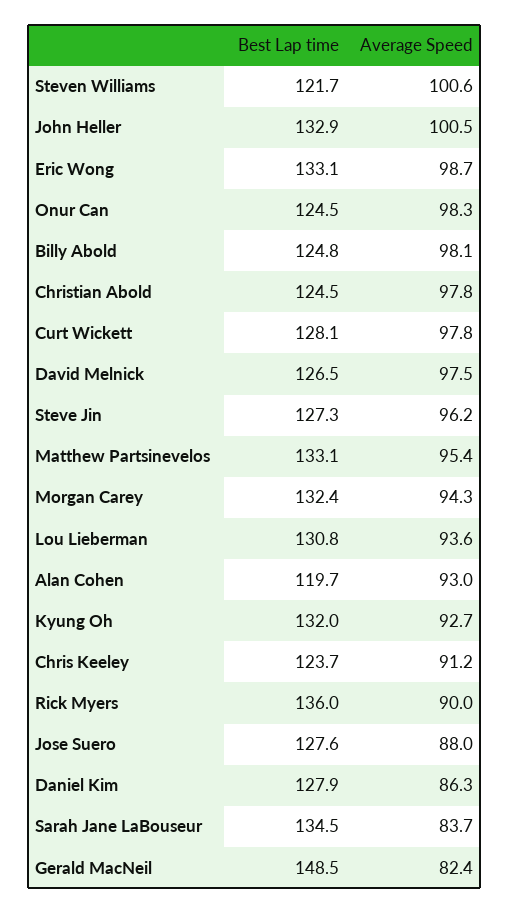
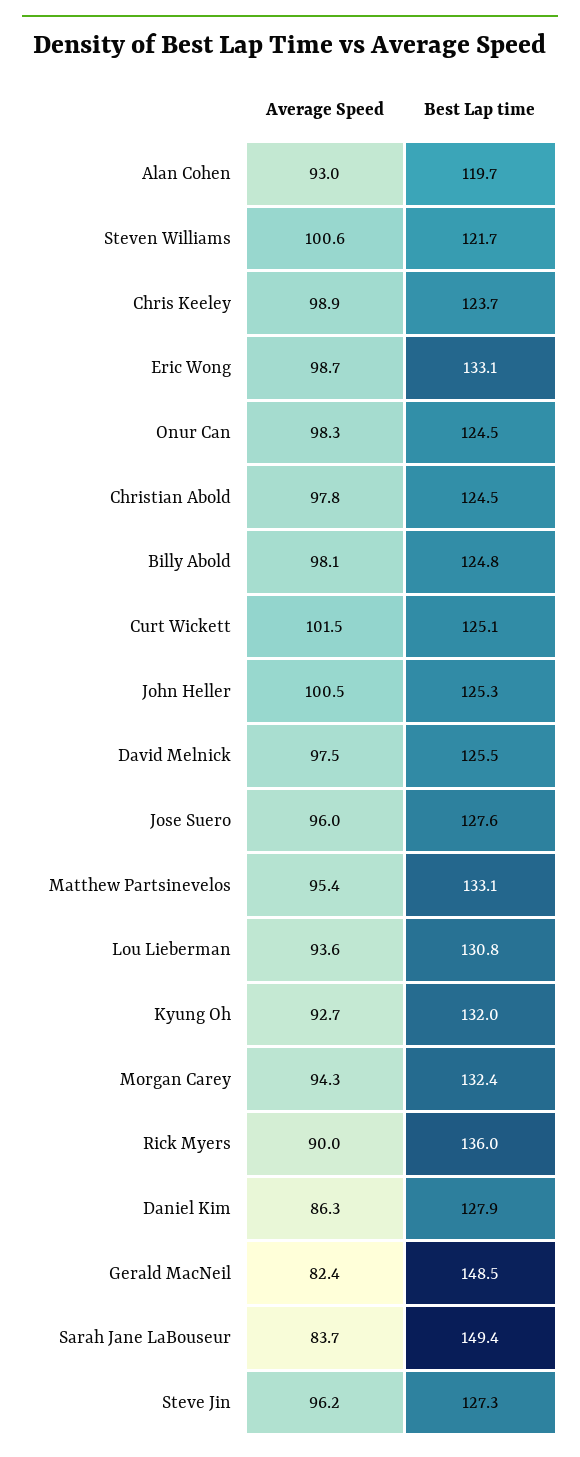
  {
    "Best Lap time": {
      "Steven Williams": 121.7,
-     "John Heller": 132.9,
+     "John Heller": 125.3,
      "Eric Wong": 133.1,
      "Onur Can": 124.5,
      "Billy Abold": 124.8,
      "Christian Abold": 124.5,
-     "Curt Wickett": 128.1,
+     "Curt Wickett": 125.1,
-     "David Melnick": 126.5,
+     "David Melnick": 125.5,
      "Steve Jin": 127.3,
      "Matthew Partsinevelos": 133.1,
      "Morgan Carey": 132.4,
      "Lou Lieberman": 130.8,
      "Alan Cohen": 119.7,
      "Kyung Oh": 132,
      "Chris Keeley": 123.7,
      "Rick Myers": 136,
      "Jose Suero": 127.6,
      "Daniel Kim": 127.9,
-     "Sarah Jane LaBouseur": 134.5,
+     "Sarah Jane LaBouseur": 149.4,
      "Gerald MacNeil": 148.5
    },
    "Average Speed": {
      "Steven Williams": 100.6,
      "John Heller": 100.5,
      "Eric Wong": 98.7,
      "Onur Can": 98.3,
      "Billy Abold": 98.1,
      "Christian Abold": 97.8,
-     "Curt Wickett": 97.8,
+     "Curt Wickett": 101.5,
      "David Melnick": 97.5,
      "Steve Jin": 96.2,
      "Matthew Partsinevelos": 95.4,
      "Morgan Carey": 94.3,
      "Lou Lieberman": 93.6,
      "Alan Cohen": 93,
      "Kyung Oh": 92.7,
-     "Chris Keeley": 91.2,
+     "Chris Keeley": 98.9,
      "Rick Myers": 90,
-     "Jose Suero": 88,
+     "Jose Suero": 96,
      "Daniel Kim": 86.3,
      "Sarah Jane LaBouseur": 83.7,
      "Gerald MacNeil": 82.4
    }
  }

